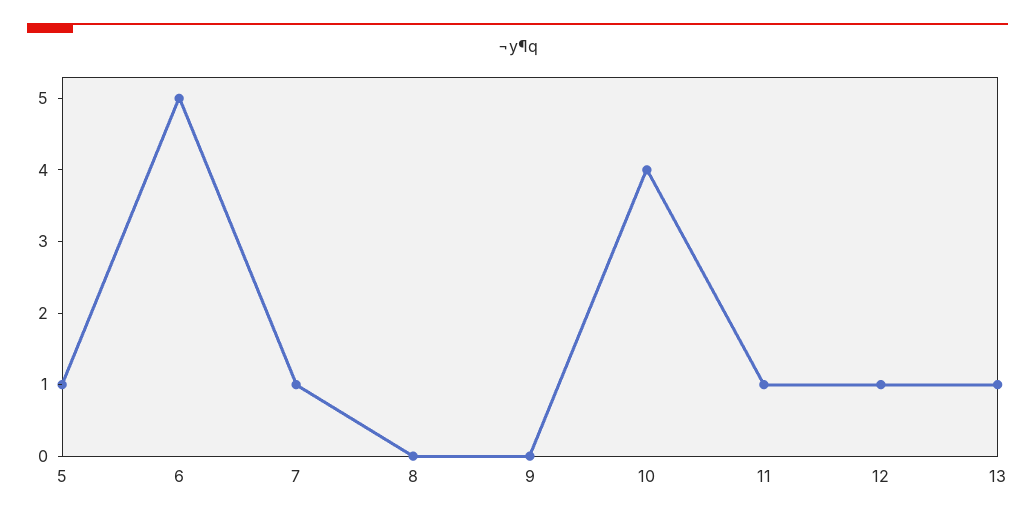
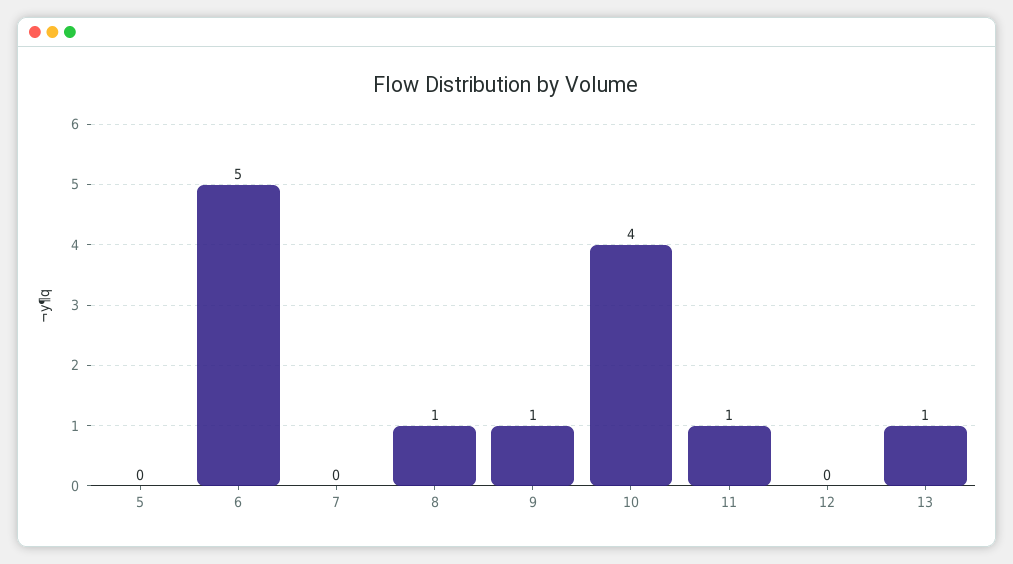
  {
-   "5": 1,
+   "5": 0,
    "6": 5,
-   "7": 1,
+   "7": 0,
-   "8": 0,
+   "8": 1,
-   "9": 0,
+   "9": 1,
    "10": 4,
    "11": 1,
-   "12": 1,
+   "12": 0,
    "13": 1
  }

